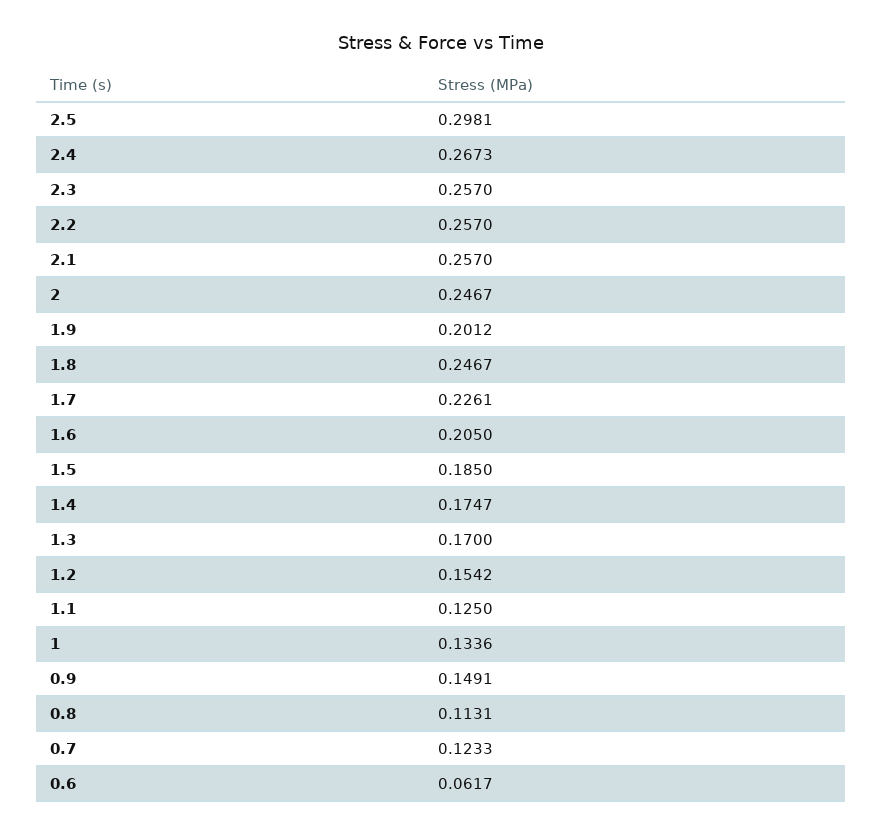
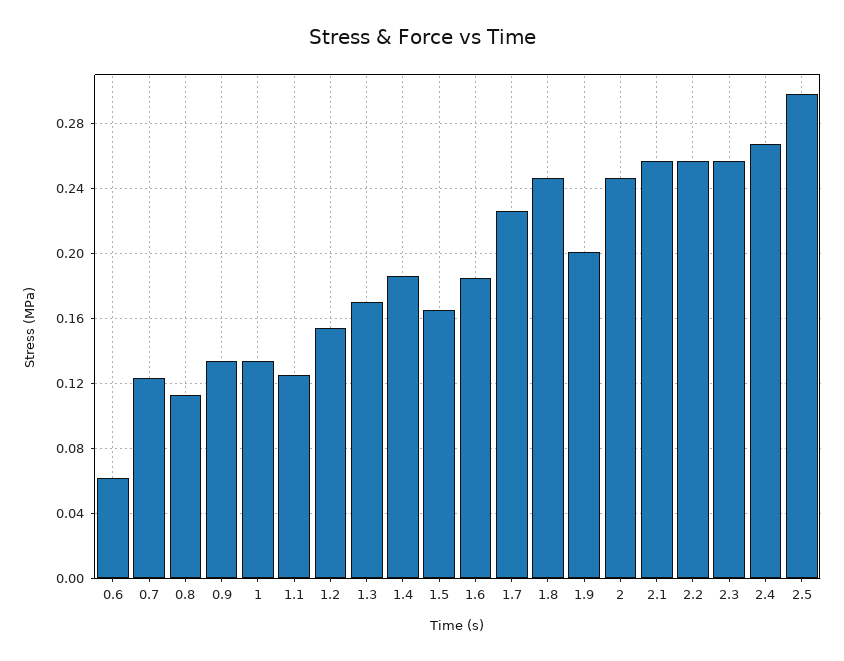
  {
    "2.5": 0.2981,
    "2.4": 0.2673,
    "2.3": 0.257,
    "2.2": 0.257,
    "2.1": 0.257,
    "2": 0.2467,
    "1.9": 0.2012,
    "1.8": 0.2467,
    "1.7": 0.2261,
-   "1.6": 0.205,
+   "1.6": 0.185,
-   "1.5": 0.185,
+   "1.5": 0.165,
-   "1.4": 0.1747,
+   "1.4": 0.185,
    "1.3": 0.17,
    "1.2": 0.1542,
    "1.1": 0.125,
    "1": 0.1336,
-   "0.9": 0.1491,
+   "0.9": 0.135,
    "0.8": 0.1131,
    "0.7": 0.1233,
    "0.6": 0.0617
  }

